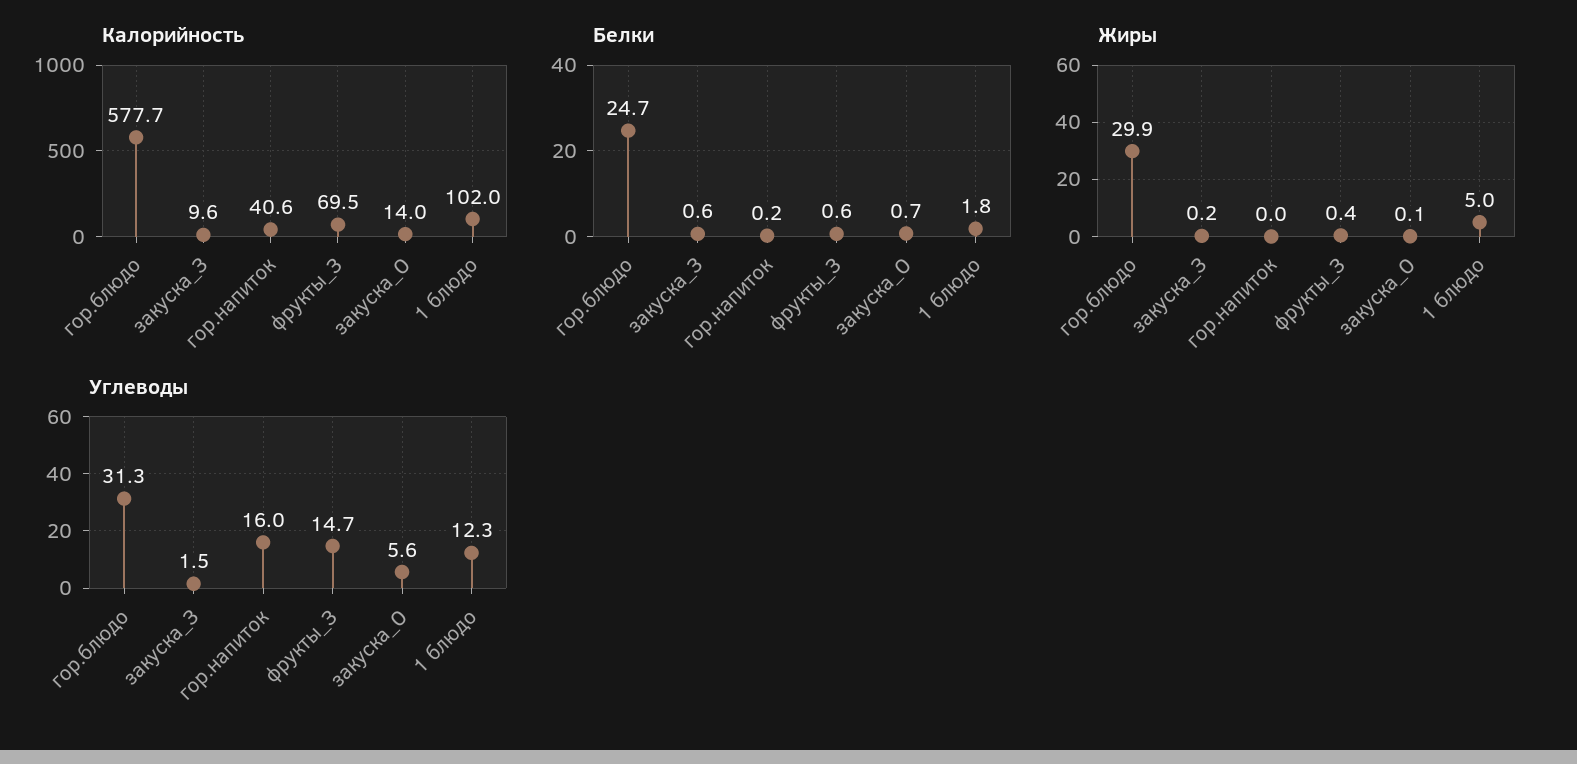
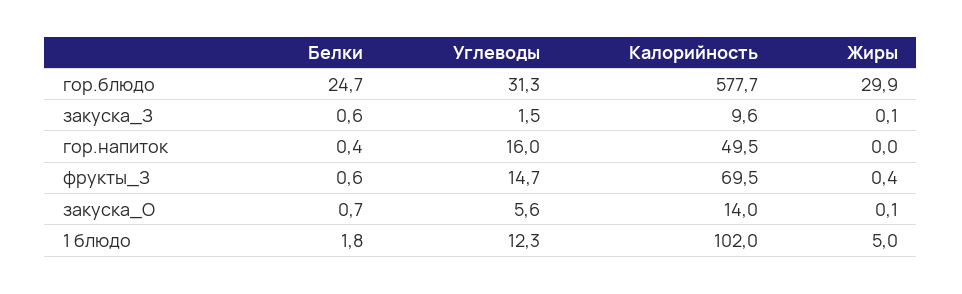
  {
    "Калорийность": {
      "гор.блюдо": 577.7,
      "закуска_З": 9.6,
-     "гор.напиток": 40.6,
+     "гор.напиток": 49.5,
      "фрукты_З": 69.5,
      "закуска_О": 14,
      "1 блюдо": 102
    },
    "Белки": {
      "гор.блюдо": 24.7,
      "закуска_З": 0.6,
-     "гор.напиток": 0.2,
+     "гор.напиток": 0.4,
      "фрукты_З": 0.6,
      "закуска_О": 0.7,
      "1 блюдо": 1.8
    },
    "Жиры": {
      "гор.блюдо": 29.9,
-     "закуска_З": 0.2,
+     "закуска_З": 0.1,
      "гор.напиток": 0,
      "фрукты_З": 0.4,
      "закуска_О": 0.1,
      "1 блюдо": 5
    },
    "Углеводы": {
      "гор.блюдо": 31.3,
      "закуска_З": 1.5,
      "гор.напиток": 16,
      "фрукты_З": 14.7,
      "закуска_О": 5.6,
      "1 блюдо": 12.3
    }
  }

